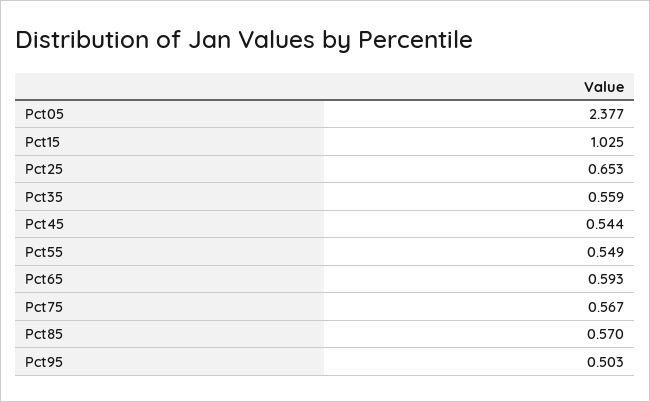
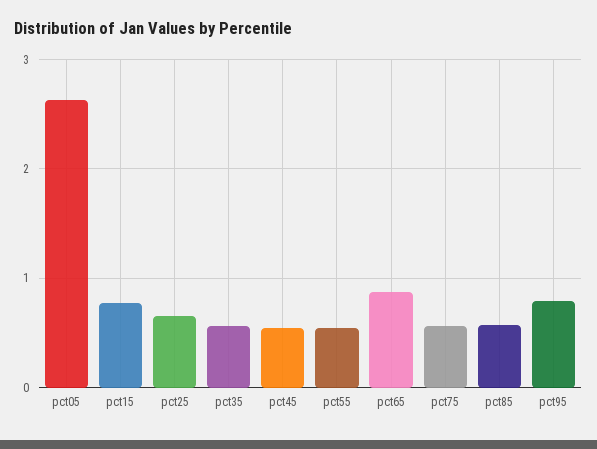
  {
-   "Pct05": 2.377,
+   "Pct05": 2.6,
-   "Pct15": 1.025,
+   "Pct15": 0.8,
    "Pct25": 0.653,
    "Pct35": 0.559,
    "Pct45": 0.544,
    "Pct55": 0.549,
-   "Pct65": 0.593,
+   "Pct65": 0.9,
    "Pct75": 0.567,
    "Pct85": 0.57,
-   "Pct95": 0.503
+   "Pct95": 0.8
  }

